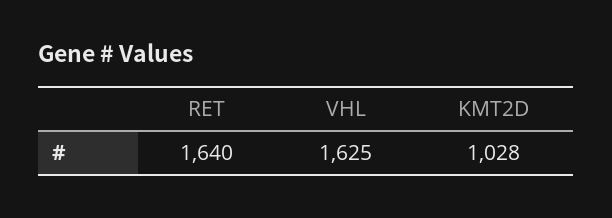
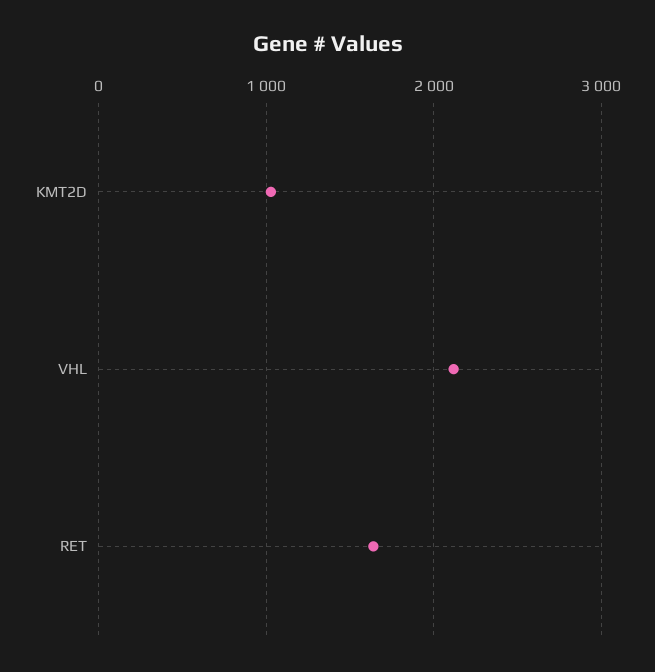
  {
    "RET": 1640,
-   "VHL": 1625,
+   "VHL": 2100,
    "KMT2D": 1028
  }

